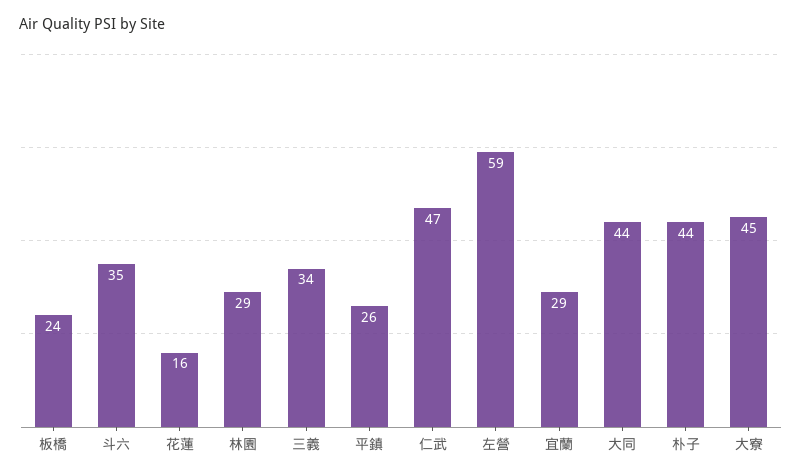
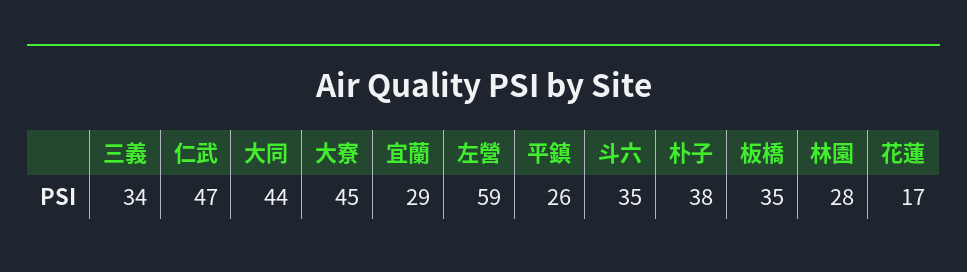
  {
-   "板橋": 24,
+   "板橋": 35,
    "斗六": 35,
-   "花蓮": 16,
+   "花蓮": 17,
-   "林園": 29,
+   "林園": 28,
    "三義": 34,
    "平鎮": 26,
    "仁武": 47,
    "左營": 59,
    "宜蘭": 29,
    "大同": 44,
-   "朴子": 44,
+   "朴子": 38,
    "大寮": 45
  }

